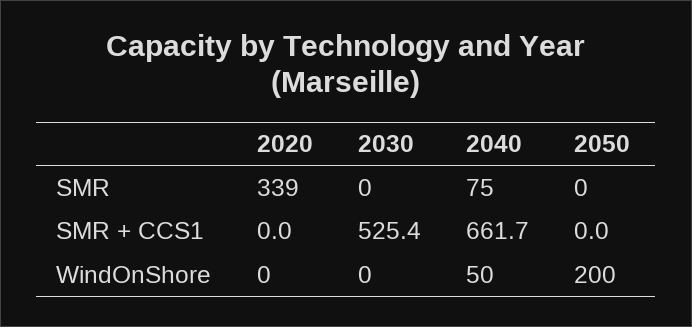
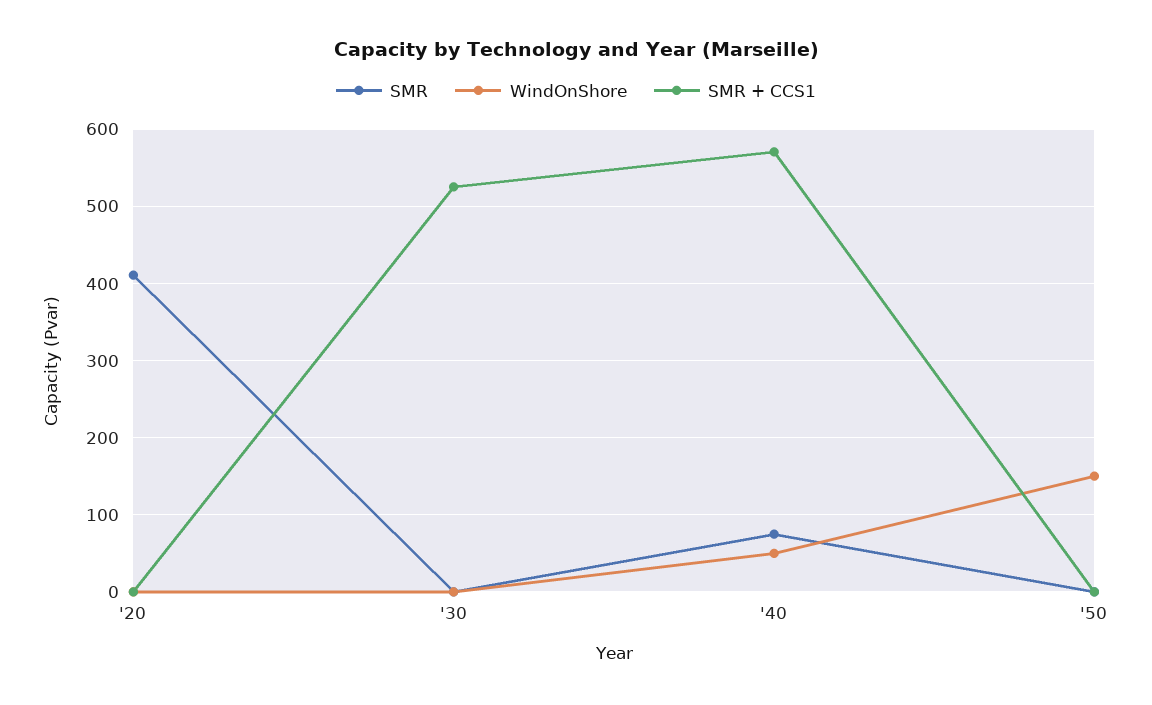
  {
    "SMR": {
-     "2020": 339,
+     "2020": 410,
      "2030": 0,
      "2040": 75,
      "2050": 0
    },
    "SMR + CCS1": {
      "2020": 0,
      "2030": 525.4,
-     "2040": 661.7,
+     "2040": 570,
      "2050": 0
    },
    "WindOnShore": {
      "2020": 0,
      "2030": 0,
      "2040": 50,
-     "2050": 200
+     "2050": 150
    }
  }

